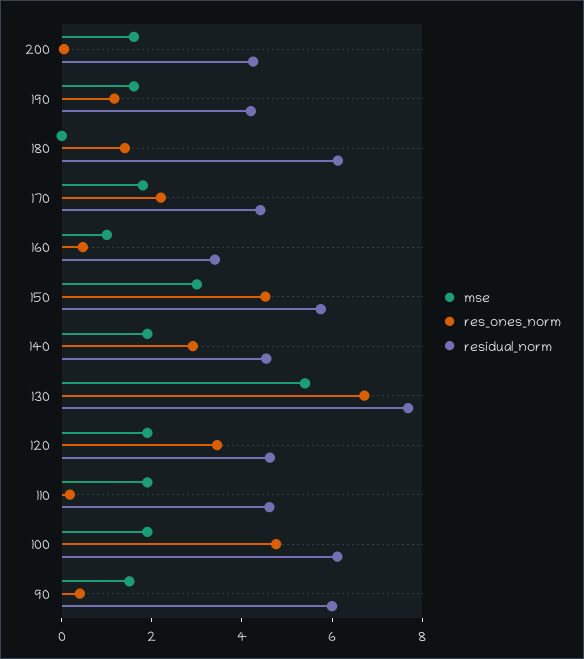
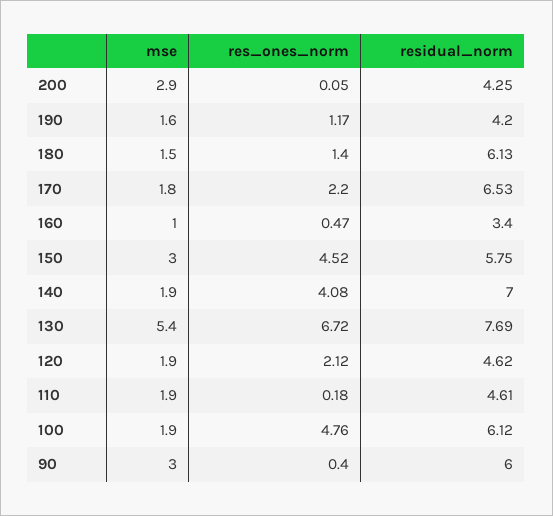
  {
    "mse": {
-     "200": 1.5,
+     "200": 2.9,
      "190": 1.6,
-     "180": 0,
+     "180": 1.5,
      "170": 1.8,
      "160": 1,
      "150": 3,
      "140": 1.9,
      "130": 5.4,
      "120": 1.9,
      "110": 1.9,
      "100": 1.9,
-     "90": 1.5
+     "90": 3
    },
    "res_ones_norm": {
      "200": 0.05,
      "190": 1.17,
      "180": 1.4,
      "170": 2.2,
      "160": 0.47,
      "150": 4.52,
-     "140": 3,
+     "140": 4.08,
      "130": 6.72,
-     "120": 3.5,
+     "120": 2.12,
      "110": 0.18,
      "100": 4.76,
      "90": 0.4
    },
    "residual_norm": {
      "200": 4.25,
      "190": 4.2,
      "180": 6.13,
-     "170": 4.5,
+     "170": 6.53,
      "160": 3.4,
      "150": 5.75,
-     "140": 4.5,
+     "140": 7,
      "130": 7.69,
      "120": 4.62,
      "110": 4.61,
      "100": 6.12,
      "90": 6
    }
  }

